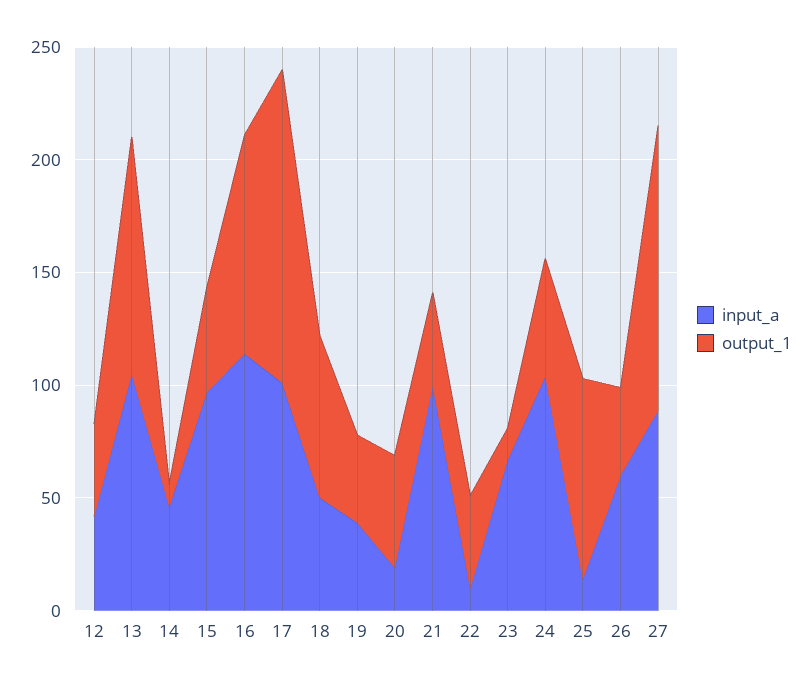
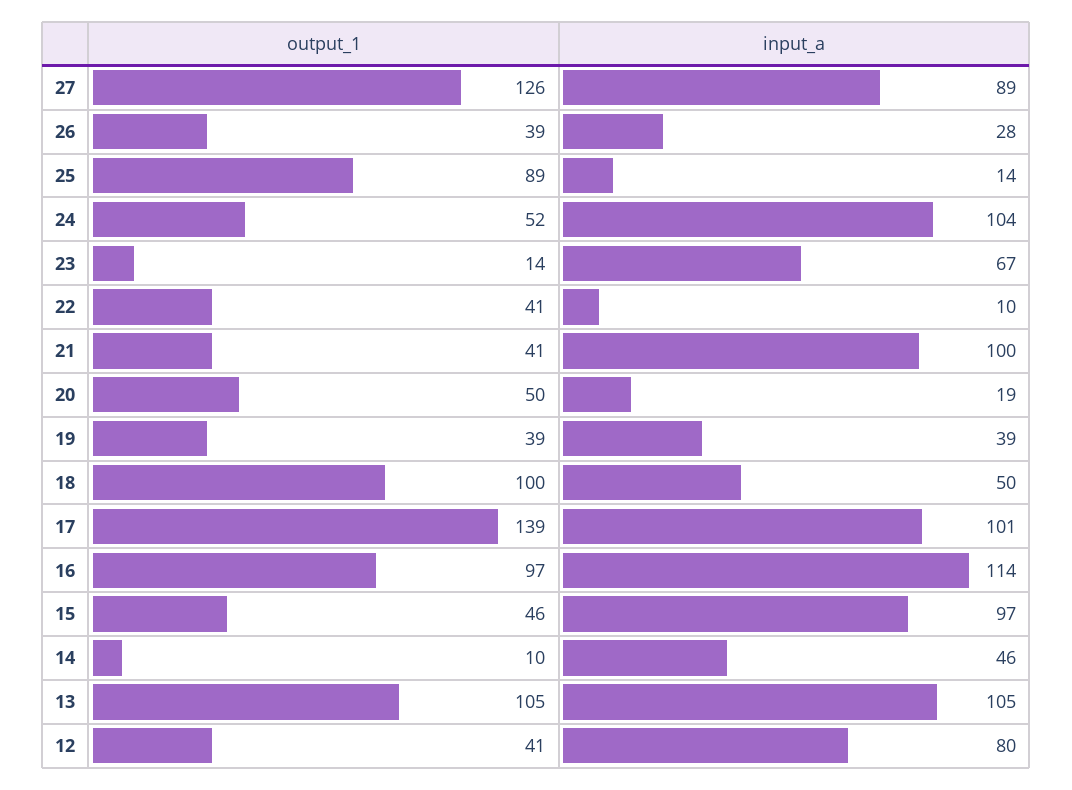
  {
    "input_a": {
-     "12": 40,
+     "12": 80,
      "13": 105,
      "14": 46,
      "15": 97,
      "16": 114,
      "17": 101,
      "18": 50,
      "19": 39,
      "20": 19,
      "21": 100,
      "22": 10,
      "23": 67,
      "24": 104,
      "25": 14,
-     "26": 60,
+     "26": 28,
      "27": 89
    },
    "output_1": {
      "12": 41,
      "13": 105,
      "14": 10,
      "15": 46,
      "16": 97,
      "17": 139,
-     "18": 70,
+     "18": 100,
      "19": 39,
      "20": 50,
      "21": 41,
      "22": 41,
      "23": 14,
      "24": 52,
      "25": 89,
      "26": 39,
      "27": 126
    }
  }

